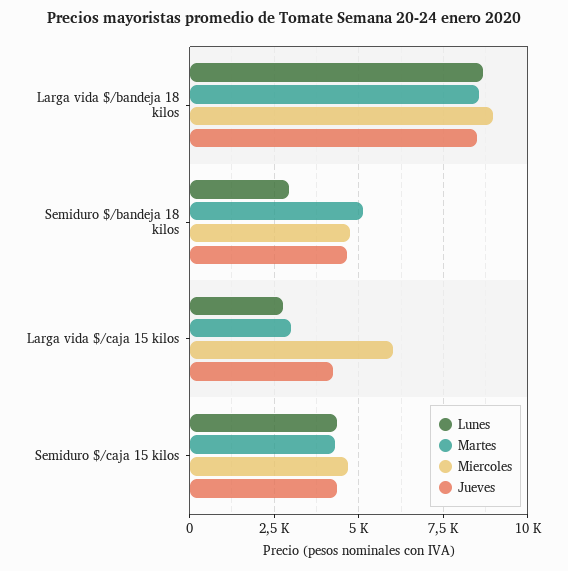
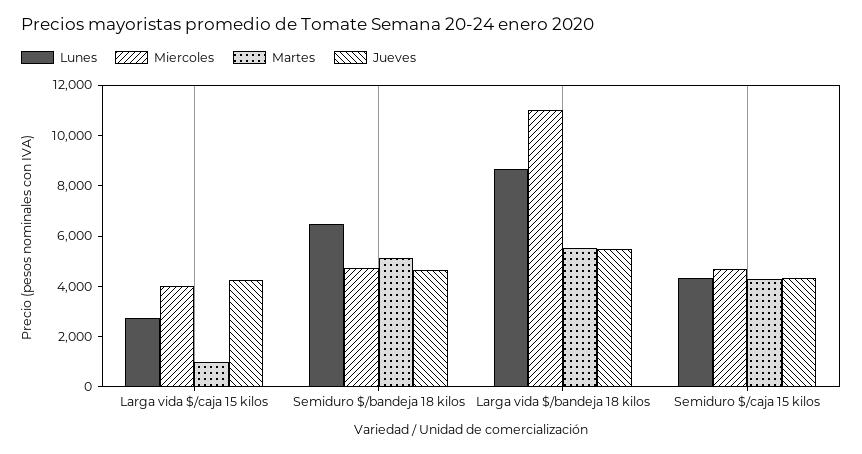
  {
    "Lunes": {
      "Larga vida $/bandeja 18 kilos": 8750,
-     "Semiduro $/bandeja 18 kilos": 3000,
+     "Semiduro $/bandeja 18 kilos": 6500,
      "Larga vida $/caja 15 kilos": 2750,
      "Semiduro $/caja 15 kilos": 4250
    },
    "Martes": {
-     "Larga vida $/bandeja 18 kilos": 8500,
+     "Larga vida $/bandeja 18 kilos": 5500,
      "Semiduro $/bandeja 18 kilos": 5000,
-     "Larga vida $/caja 15 kilos": 3000,
+     "Larga vida $/caja 15 kilos": 1000,
      "Semiduro $/caja 15 kilos": 4250
    },
    "Miercoles": {
-     "Larga vida $/bandeja 18 kilos": 9000,
+     "Larga vida $/bandeja 18 kilos": 11000,
      "Semiduro $/bandeja 18 kilos": 4750,
-     "Larga vida $/caja 15 kilos": 6000,
+     "Larga vida $/caja 15 kilos": 4000,
      "Semiduro $/caja 15 kilos": 4750
    },
    "Jueves": {
-     "Larga vida $/bandeja 18 kilos": 8500,
+     "Larga vida $/bandeja 18 kilos": 5500,
      "Semiduro $/bandeja 18 kilos": 4750,
      "Larga vida $/caja 15 kilos": 4250,
      "Semiduro $/caja 15 kilos": 4250
    }
  }

